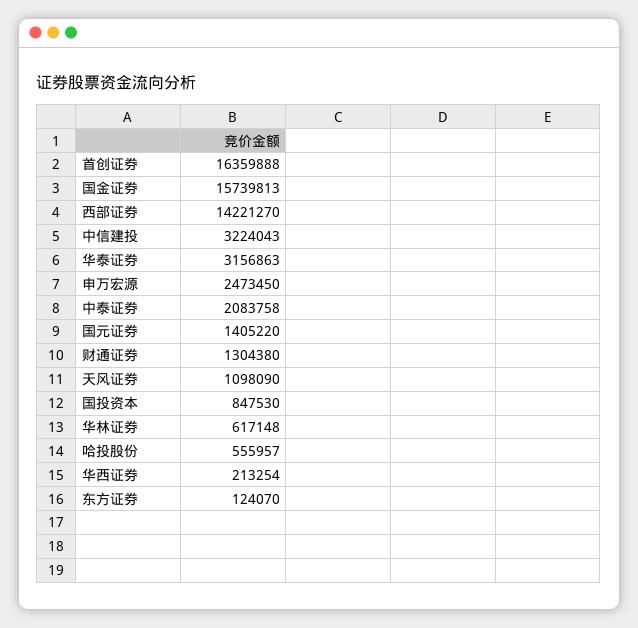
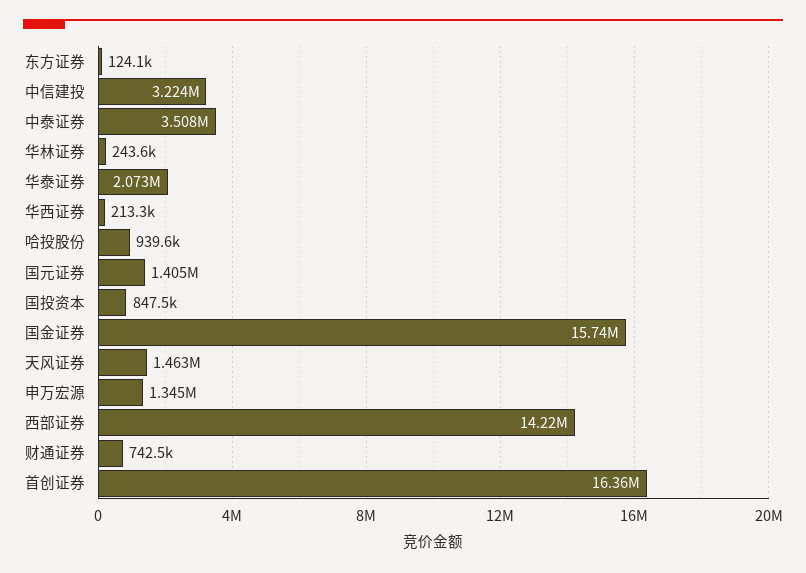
  {
    "首创证券": 16359888,
    "国金证券": 15739813,
    "西部证券": 14221270,
    "中信建投": 3224043,
-   "华泰证券": 3156863,
+   "华泰证券": 2073000,
-   "申万宏源": 2473450,
+   "申万宏源": 1345000,
-   "中泰证券": 2083758,
+   "中泰证券": 3508000,
    "国元证券": 1405220,
-   "财通证券": 1304380,
+   "财通证券": 742500,
-   "天风证券": 1098090,
+   "天风证券": 1463000,
    "国投资本": 847530,
-   "华林证券": 617148,
+   "华林证券": 243600,
-   "哈投股份": 555957,
+   "哈投股份": 939600,
    "华西证券": 213254,
    "东方证券": 124070
  }

